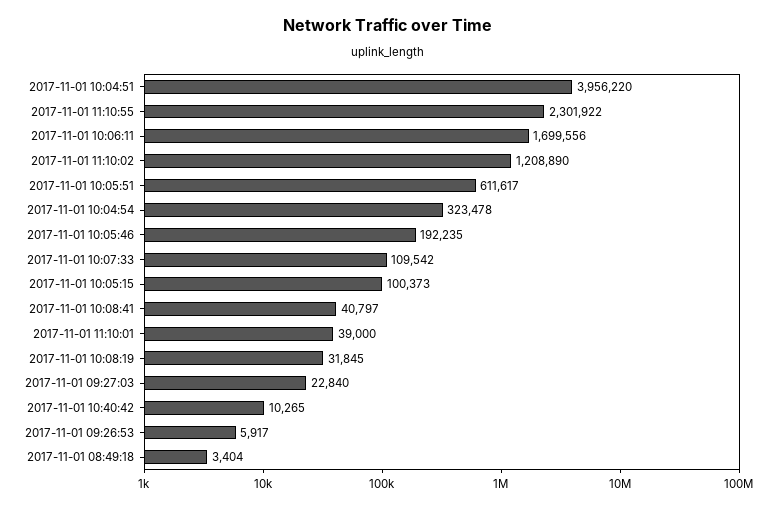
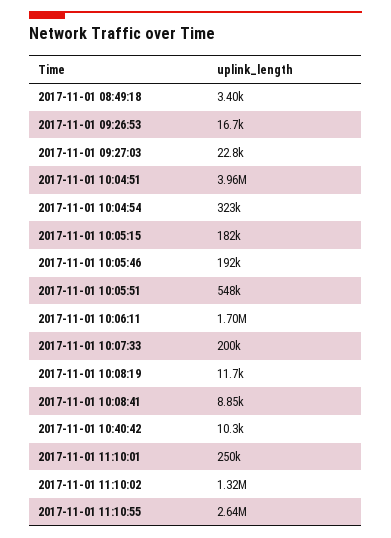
  {
    "2017-11-01 10:04:51": 3956220,
-   "2017-11-01 11:10:55": 2301922,
+   "2017-11-01 11:10:55": 2640000,
    "2017-11-01 10:06:11": 1699556,
-   "2017-11-01 11:10:02": 1208890,
+   "2017-11-01 11:10:02": 1320000,
-   "2017-11-01 10:05:51": 611617,
+   "2017-11-01 10:05:51": 548000,
    "2017-11-01 10:04:54": 323478,
    "2017-11-01 10:05:46": 192235,
-   "2017-11-01 10:07:33": 109542,
+   "2017-11-01 10:07:33": 200000,
-   "2017-11-01 10:05:15": 100373,
+   "2017-11-01 10:05:15": 182000,
-   "2017-11-01 10:08:41": 40797,
+   "2017-11-01 10:08:41": 8850,
-   "2017-11-01 11:10:01": 39000,
+   "2017-11-01 11:10:01": 250000,
-   "2017-11-01 10:08:19": 31845,
+   "2017-11-01 10:08:19": 11700,
    "2017-11-01 09:27:03": 22840,
    "2017-11-01 10:40:42": 10265,
-   "2017-11-01 09:26:53": 5917,
+   "2017-11-01 09:26:53": 16700,
    "2017-11-01 08:49:18": 3404
  }

